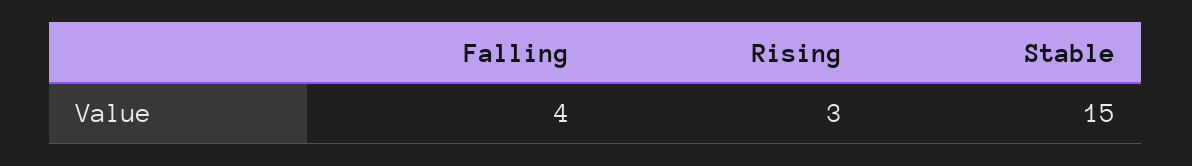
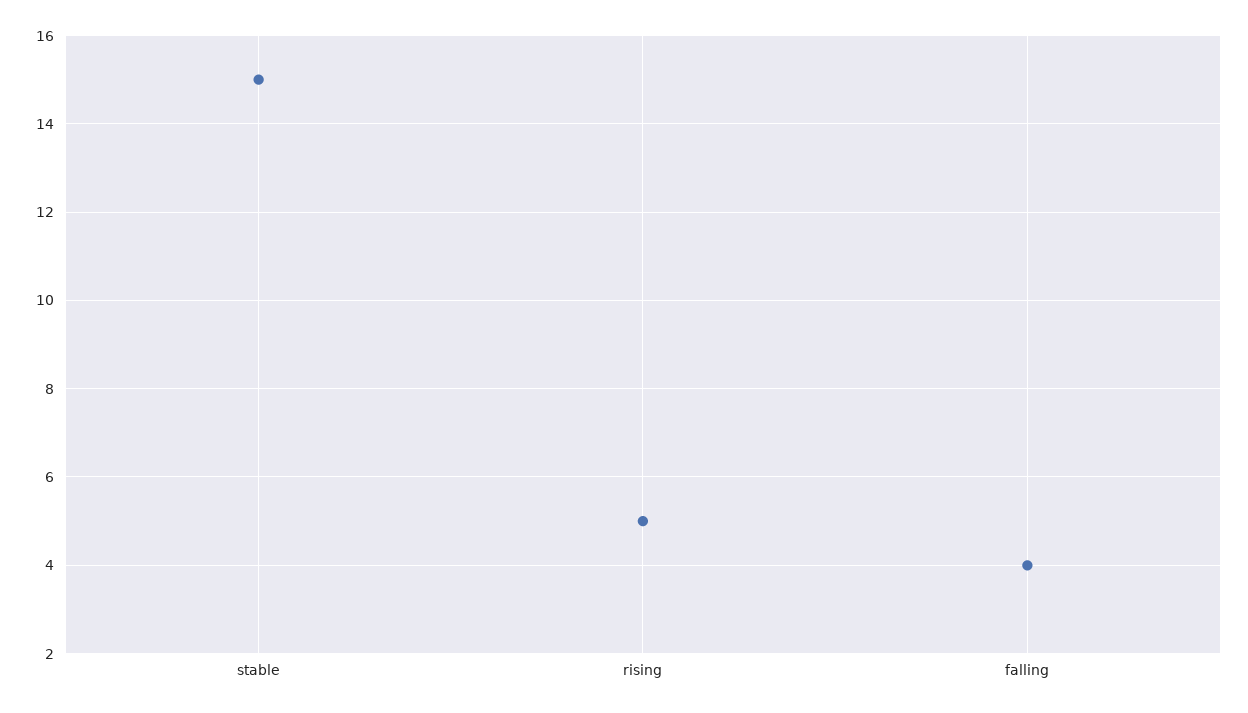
  {
    "Falling": 4,
-   "Rising": 3,
+   "Rising": 5,
    "Stable": 15
  }

